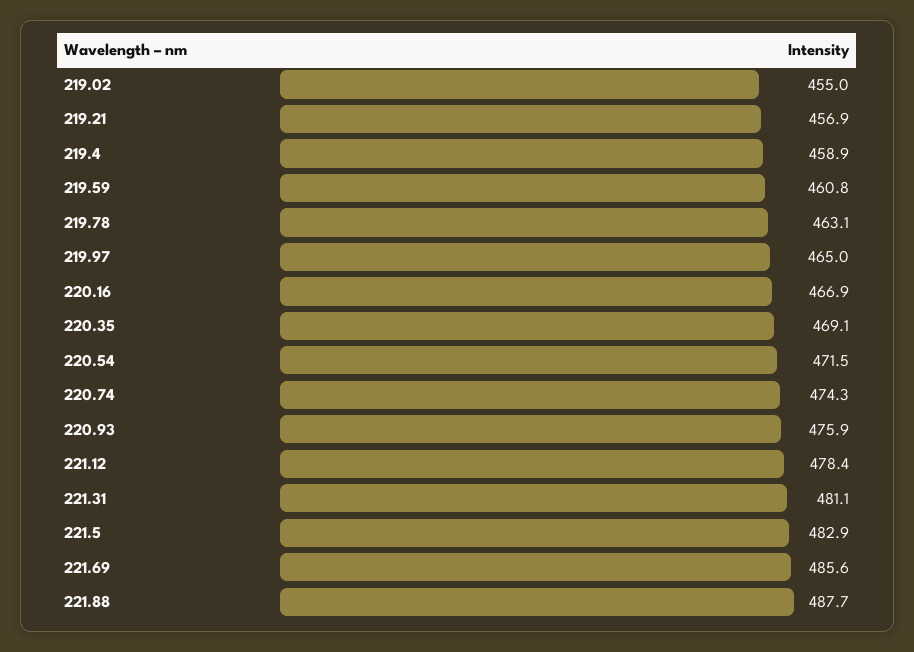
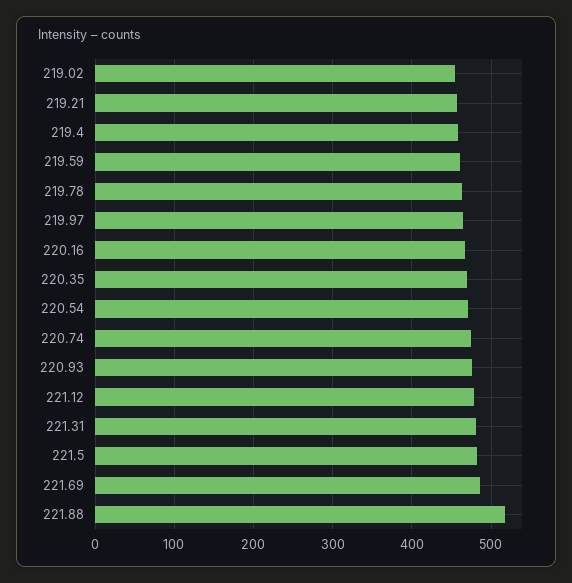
  {
    "219.02": 455,
    "219.21": 456.9,
    "219.4": 458.9,
    "219.59": 460.8,
    "219.78": 463.1,
    "219.97": 465,
    "220.16": 466.9,
    "220.35": 469.1,
    "220.54": 471.5,
    "220.74": 474.3,
    "220.93": 475.9,
    "221.12": 478.4,
    "221.31": 481.1,
    "221.5": 482.9,
    "221.69": 485.6,
-   "221.88": 487.7
+   "221.88": 520
  }

